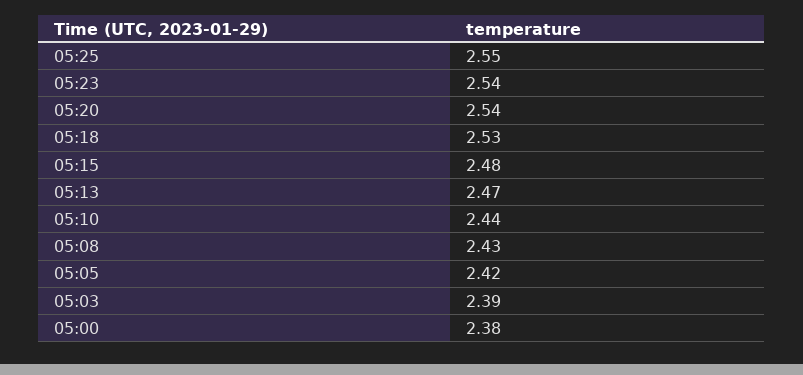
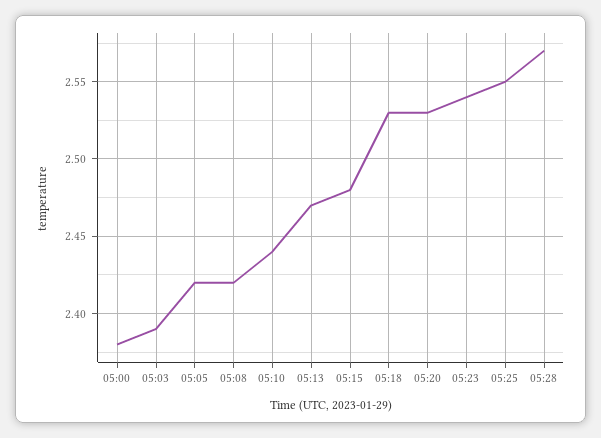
  {
    "05:25": 2.55,
    "05:23": 2.54,
-   "05:20": 2.54,
+   "05:20": 2.53,
    "05:18": 2.53,
    "05:15": 2.48,
    "05:13": 2.47,
    "05:10": 2.44,
-   "05:08": 2.43,
+   "05:08": 2.42,
    "05:05": 2.42,
    "05:03": 2.39,
-   "05:00": 2.38
+   "05:00": 2.38,
+   "05:28": 2.57
  }

